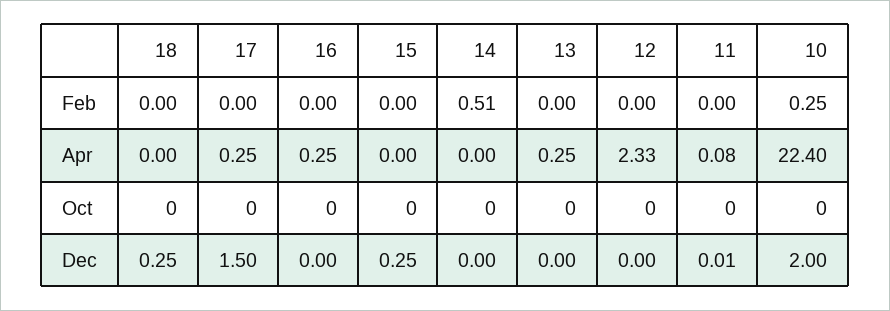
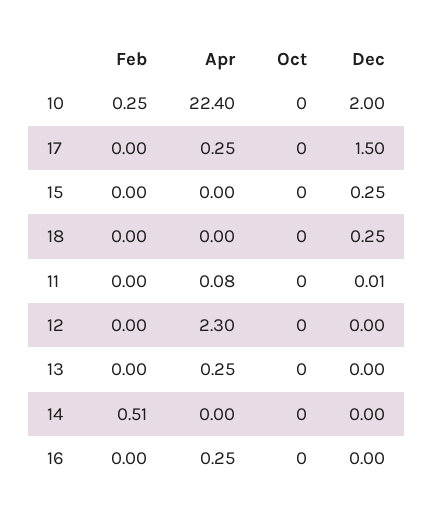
  {
    "18": {
      "Feb": 0,
      "Apr": 0,
      "Oct": 0,
      "Dec": 0.25
    },
    "17": {
      "Feb": 0,
      "Apr": 0.25,
      "Oct": 0,
      "Dec": 1.5
    },
    "16": {
      "Feb": 0,
      "Apr": 0.25,
      "Oct": 0,
      "Dec": 0
    },
    "15": {
      "Feb": 0,
      "Apr": 0,
      "Oct": 0,
      "Dec": 0.25
    },
    "14": {
      "Feb": 0.51,
      "Apr": 0,
      "Oct": 0,
      "Dec": 0
    },
    "13": {
      "Feb": 0,
      "Apr": 0.25,
      "Oct": 0,
      "Dec": 0
    },
    "12": {
      "Feb": 0,
-     "Apr": 2.33,
+     "Apr": 2.3,
      "Oct": 0,
      "Dec": 0
    },
    "11": {
      "Feb": 0,
      "Apr": 0.08,
      "Oct": 0,
      "Dec": 0.01
    },
    "10": {
      "Feb": 0.25,
      "Apr": 22.4,
      "Oct": 0,
      "Dec": 2
    }
  }

